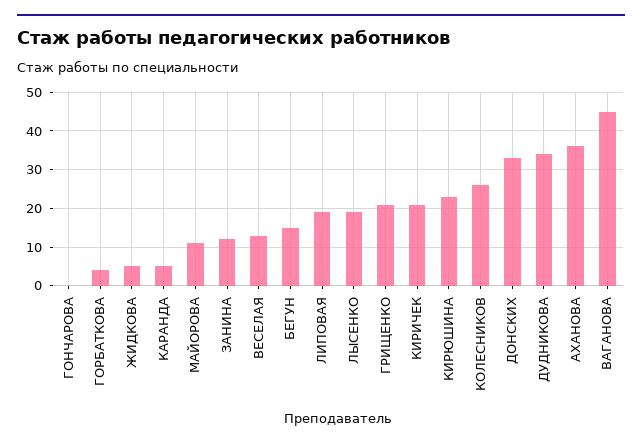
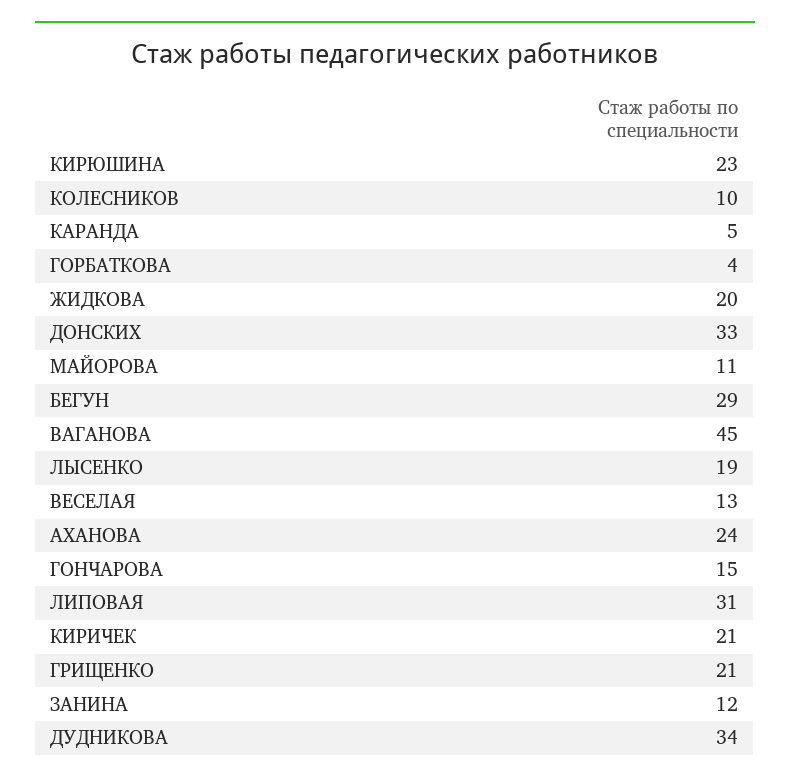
  {
-   "ГОНЧАРОВА": 0,
+   "ГОНЧАРОВА": 15,
    "ГОРБАТКОВА": 4,
-   "ЖИДКОВА": 5,
+   "ЖИДКОВА": 20,
    "КАРАНДА": 5,
    "МАЙОРОВА": 11,
    "ЗАНИНА": 12,
    "ВЕСЕЛАЯ": 13,
-   "БЕГУН": 15,
+   "БЕГУН": 29,
-   "ЛИПОВАЯ": 20,
+   "ЛИПОВАЯ": 31,
    "ЛЫСЕНКО": 19,
    "ГРИЩЕНКО": 21,
    "КИРИЧЕК": 21,
    "КИРЮШИНА": 23,
-   "КОЛЕСНИКОВ": 25,
+   "КОЛЕСНИКОВ": 10,
    "ДОНСКИХ": 33,
    "ДУДНИКОВА": 34,
-   "АХАНОВА": 35,
+   "АХАНОВА": 24,
    "ВАГАНОВА": 45
  }

